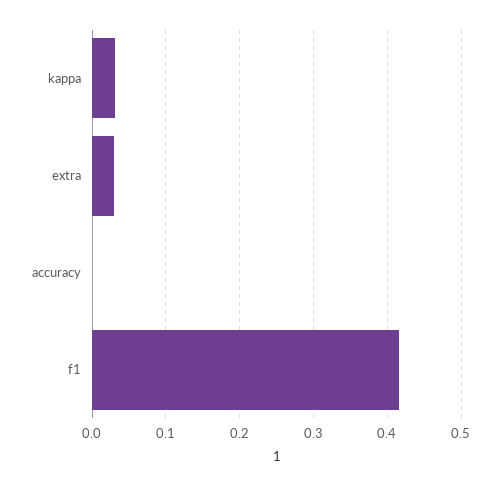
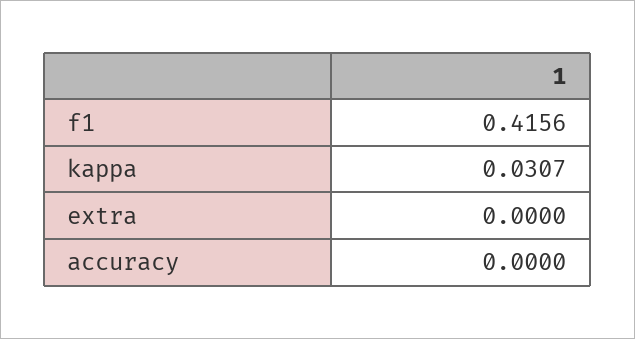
  {
    "kappa": 0.0307,
-   "extra": 0.03,
+   "extra": 0,
    "accuracy": 0,
    "f1": 0.4156
  }

